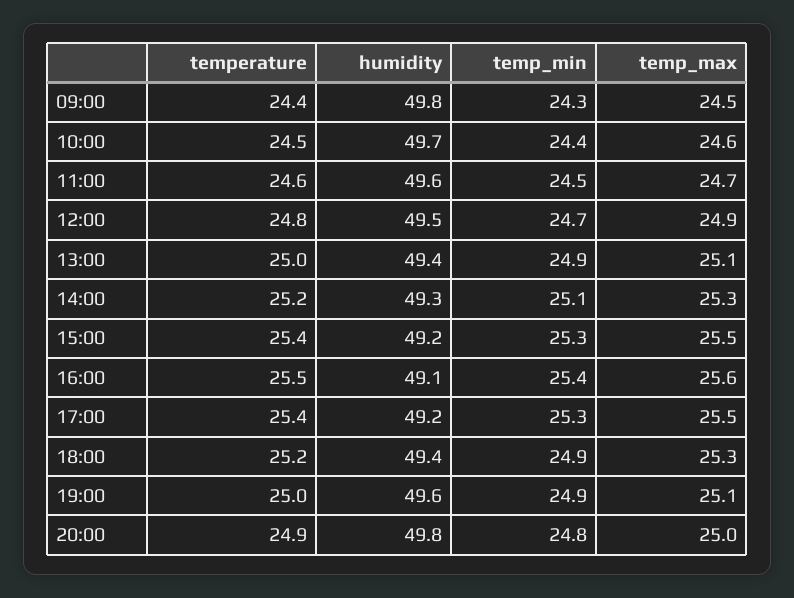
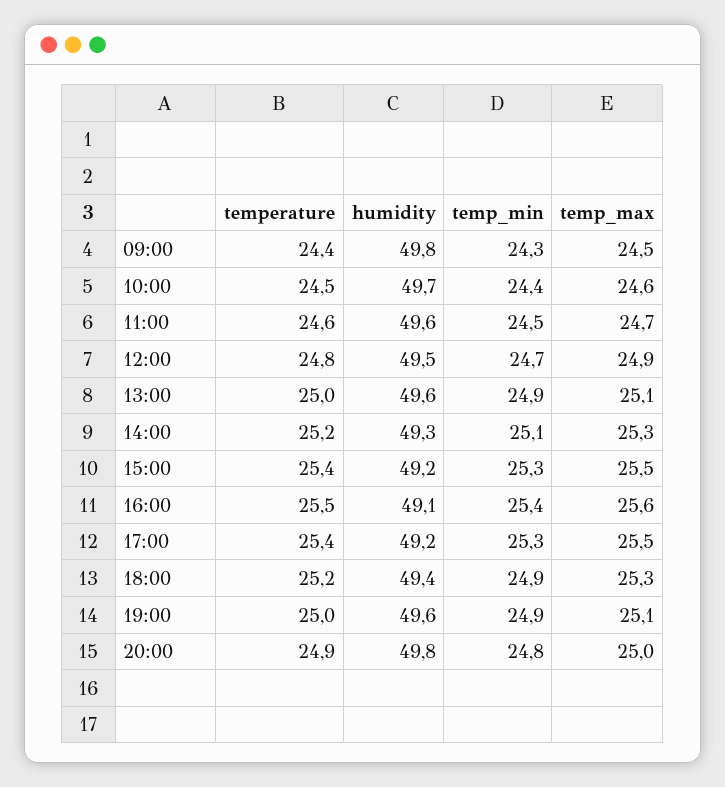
  {
    "temperature": {
      "09:00": 24.4,
      "10:00": 24.5,
      "11:00": 24.6,
      "12:00": 24.8,
      "13:00": 25,
      "14:00": 25.2,
      "15:00": 25.4,
      "16:00": 25.5,
      "17:00": 25.4,
      "18:00": 25.2,
      "19:00": 25,
      "20:00": 24.9
    },
    "humidity": {
      "09:00": 49.8,
      "10:00": 49.7,
      "11:00": 49.6,
      "12:00": 49.5,
-     "13:00": 49.4,
+     "13:00": 49.6,
      "14:00": 49.3,
      "15:00": 49.2,
      "16:00": 49.1,
      "17:00": 49.2,
      "18:00": 49.4,
      "19:00": 49.6,
      "20:00": 49.8
    },
    "temp_min": {
      "09:00": 24.3,
      "10:00": 24.4,
      "11:00": 24.5,
      "12:00": 24.7,
      "13:00": 24.9,
      "14:00": 25.1,
      "15:00": 25.3,
      "16:00": 25.4,
      "17:00": 25.3,
      "18:00": 24.9,
      "19:00": 24.9,
      "20:00": 24.8
    },
    "temp_max": {
      "09:00": 24.5,
      "10:00": 24.6,
      "11:00": 24.7,
      "12:00": 24.9,
      "13:00": 25.1,
      "14:00": 25.3,
      "15:00": 25.5,
      "16:00": 25.6,
      "17:00": 25.5,
      "18:00": 25.3,
      "19:00": 25.1,
      "20:00": 25
    }
  }

